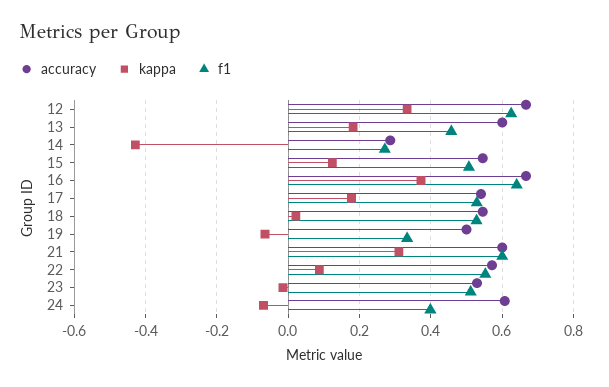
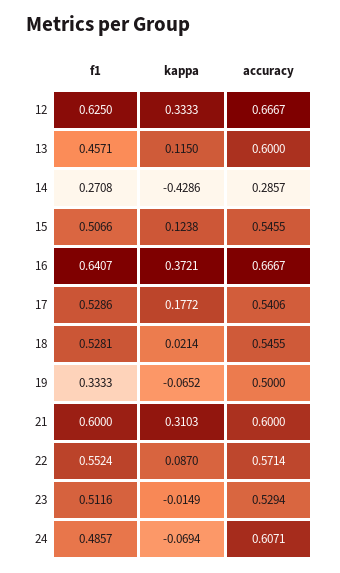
  {
    "accuracy": {
      "12": 0.6667,
      "13": 0.6,
      "14": 0.2857,
      "15": 0.5455,
      "16": 0.6667,
      "17": 0.5406,
      "18": 0.5455,
      "19": 0.5,
      "21": 0.6,
      "22": 0.5714,
      "23": 0.5294,
      "24": 0.6071
    },
    "kappa": {
      "12": 0.3333,
-     "13": 0.18,
+     "13": 0.115,
      "14": -0.4286,
      "15": 0.1238,
      "16": 0.3721,
      "17": 0.1772,
      "18": 0.0214,
      "19": -0.0652,
      "21": 0.3103,
      "22": 0.087,
      "23": -0.0149,
      "24": -0.0694
    },
    "f1": {
      "12": 0.625,
      "13": 0.4571,
      "14": 0.2708,
      "15": 0.5066,
      "16": 0.6407,
      "17": 0.5286,
      "18": 0.5281,
      "19": 0.3333,
      "21": 0.6,
      "22": 0.5524,
      "23": 0.5116,
-     "24": 0.4
+     "24": 0.4857
    }
  }

